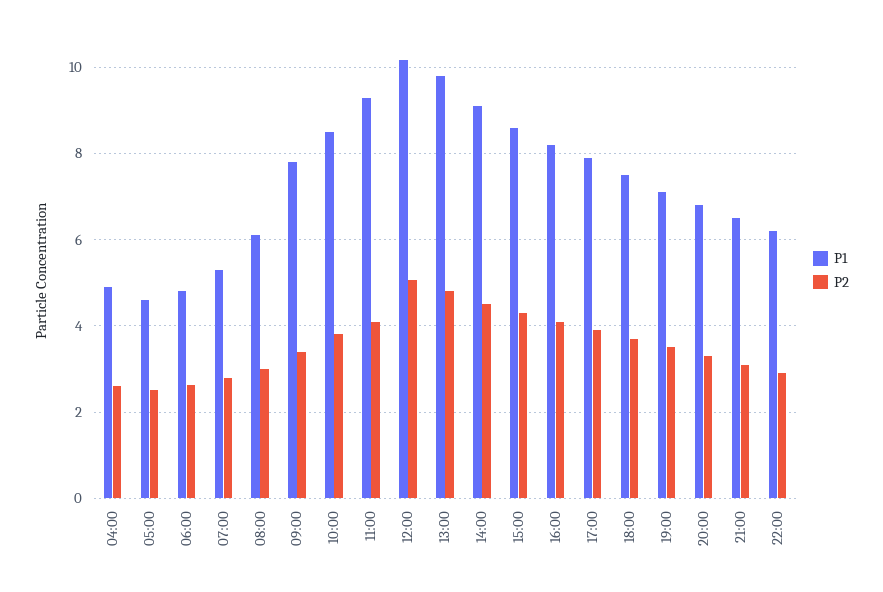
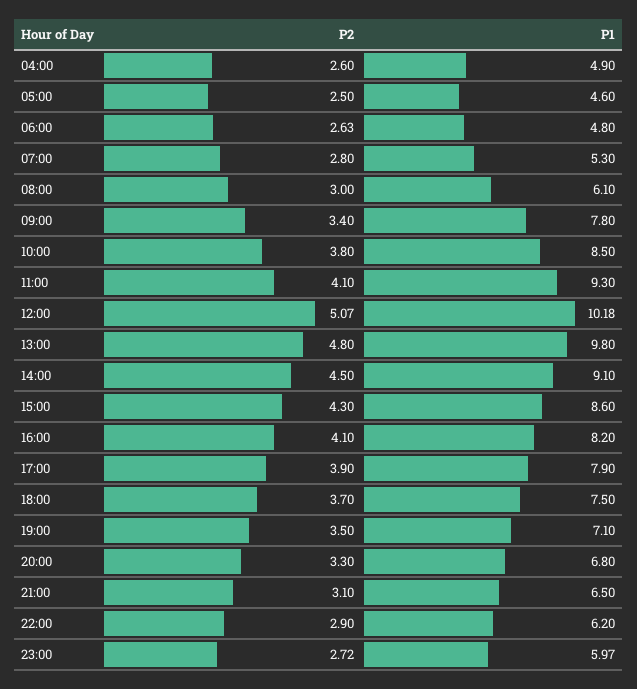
  {
    "P1": {
      "04:00": 4.9,
      "05:00": 4.6,
      "06:00": 4.8,
      "07:00": 5.3,
      "08:00": 6.1,
      "09:00": 7.8,
      "10:00": 8.5,
      "11:00": 9.3,
      "12:00": 10.18,
      "13:00": 9.8,
      "14:00": 9.1,
      "15:00": 8.6,
      "16:00": 8.2,
      "17:00": 7.9,
      "18:00": 7.5,
      "19:00": 7.1,
      "20:00": 6.8,
      "21:00": 6.5,
-     "22:00": 6.2
+     "22:00": 6.2,
+     "23:00": 5.97
    },
    "P2": {
      "04:00": 2.6,
      "05:00": 2.5,
      "06:00": 2.63,
      "07:00": 2.8,
      "08:00": 3,
      "09:00": 3.4,
      "10:00": 3.8,
      "11:00": 4.1,
      "12:00": 5.07,
      "13:00": 4.8,
      "14:00": 4.5,
      "15:00": 4.3,
      "16:00": 4.1,
      "17:00": 3.9,
      "18:00": 3.7,
      "19:00": 3.5,
      "20:00": 3.3,
      "21:00": 3.1,
-     "22:00": 2.9
+     "22:00": 2.9,
+     "23:00": 2.72
    }
  }

